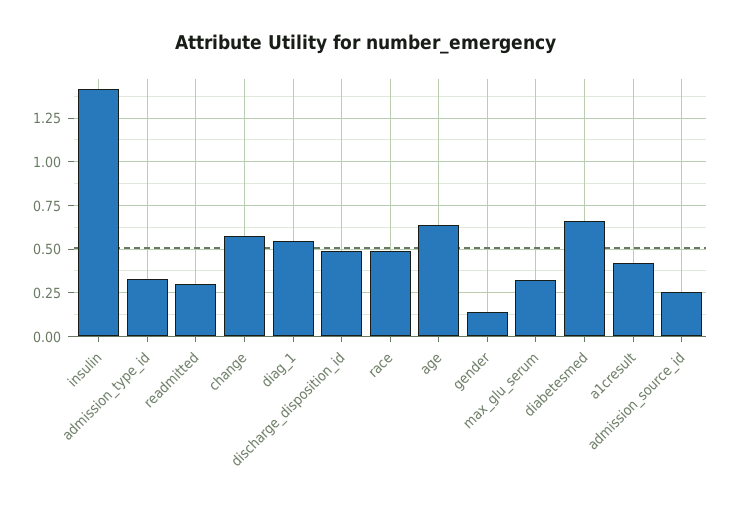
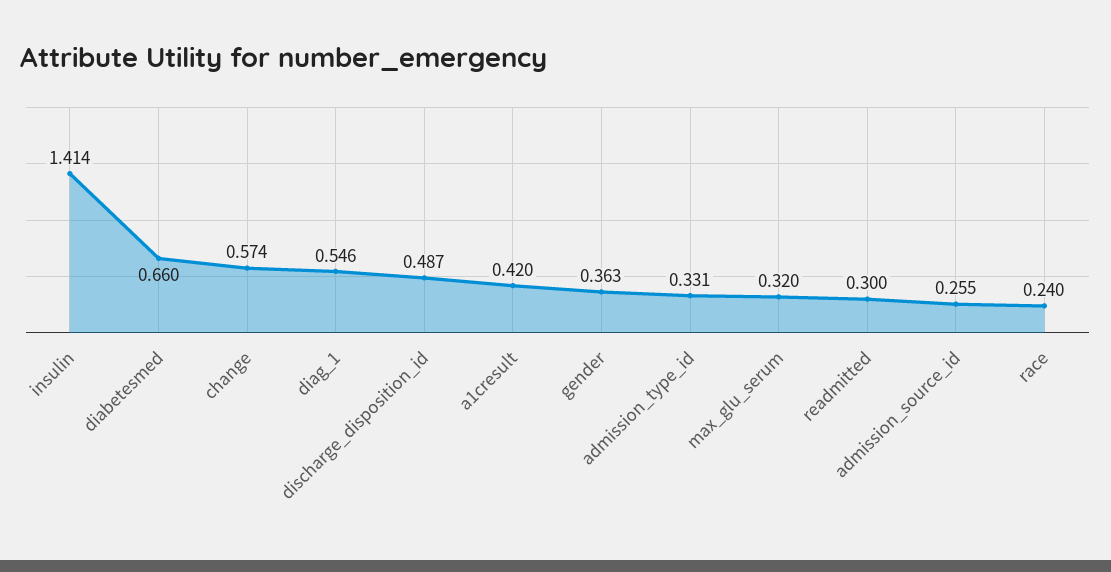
  {
    "insulin": 1.414,
    "admission_type_id": 0.331,
    "readmitted": 0.3,
    "change": 0.574,
    "diag_1": 0.546,
    "discharge_disposition_id": 0.487,
-   "race": 0.5,
+   "race": 0.24,
-   "age": 0.65,
-   "gender": 0.15,
+   "gender": 0.363,
    "max_glu_serum": 0.32,
    "diabetesmed": 0.66,
    "a1cresult": 0.42,
    "admission_source_id": 0.255
  }

